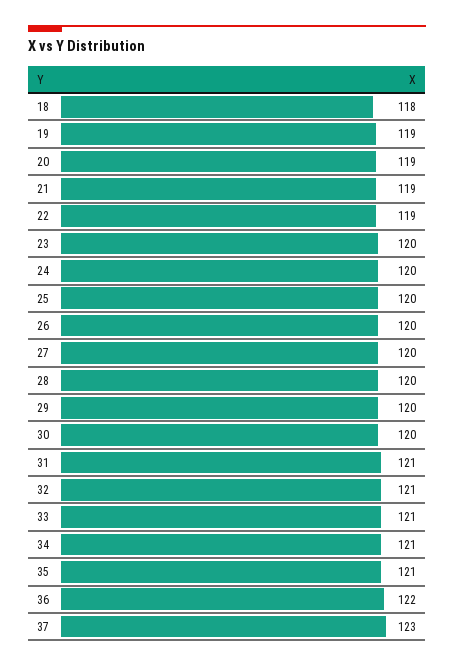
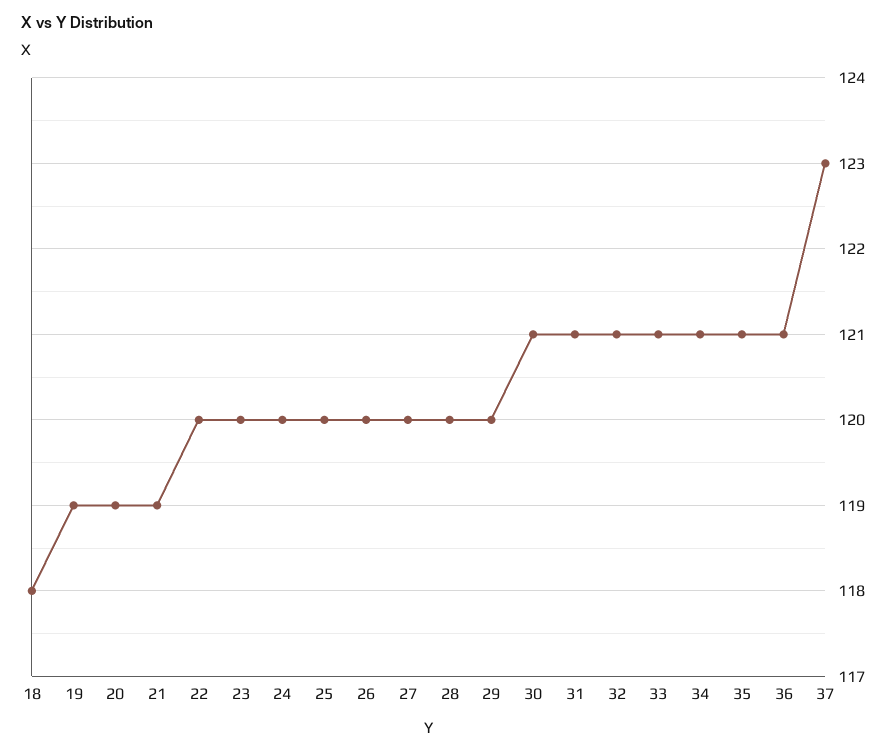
  {
    "18": 118,
    "19": 119,
    "20": 119,
    "21": 119,
-   "22": 119,
+   "22": 120,
    "23": 120,
    "24": 120,
    "25": 120,
    "26": 120,
    "27": 120,
    "28": 120,
    "29": 120,
-   "30": 120,
+   "30": 121,
    "31": 121,
    "32": 121,
    "33": 121,
    "34": 121,
    "35": 121,
-   "36": 122,
+   "36": 121,
    "37": 123
  }

